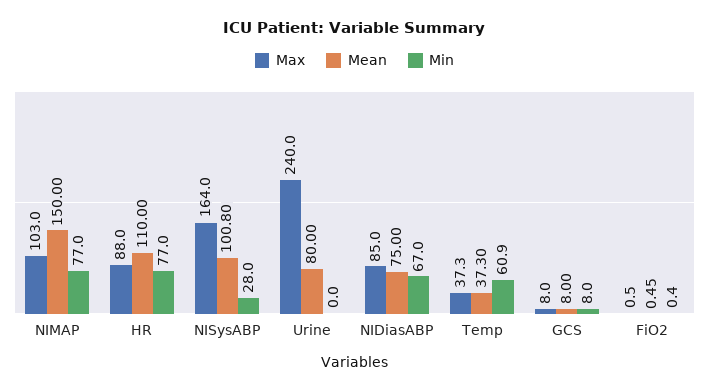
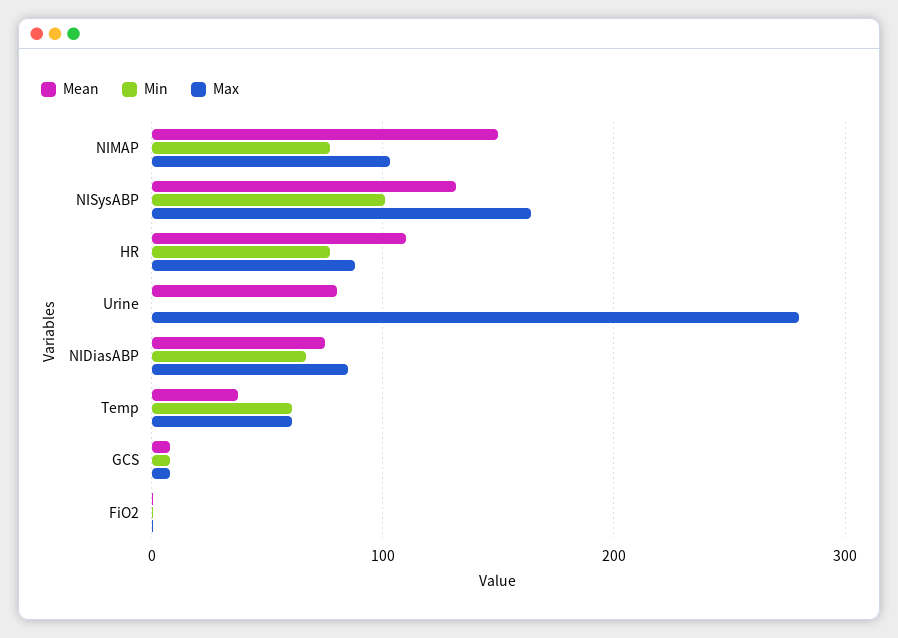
  {
    "Max": {
      "NIMAP": 103,
      "HR": 88,
      "NISysABP": 164,
-     "Urine": 240,
+     "Urine": 280,
      "NIDiasABP": 85,
-     "Temp": 37.3,
+     "Temp": 60,
      "GCS": 8,
      "FiO2": 0.5
    },
    "Mean": {
      "NIMAP": 150,
      "HR": 110,
-     "NISysABP": 100.8,
+     "NISysABP": 130,
      "Urine": 80,
      "NIDiasABP": 75,
      "Temp": 37.3,
      "GCS": 8,
      "FiO2": 0.45
    },
    "Min": {
      "NIMAP": 77,
      "HR": 77,
-     "NISysABP": 28,
+     "NISysABP": 100,
      "Urine": 0,
      "NIDiasABP": 67,
      "Temp": 60.9,
      "GCS": 8,
      "FiO2": 0.4
    }
  }

